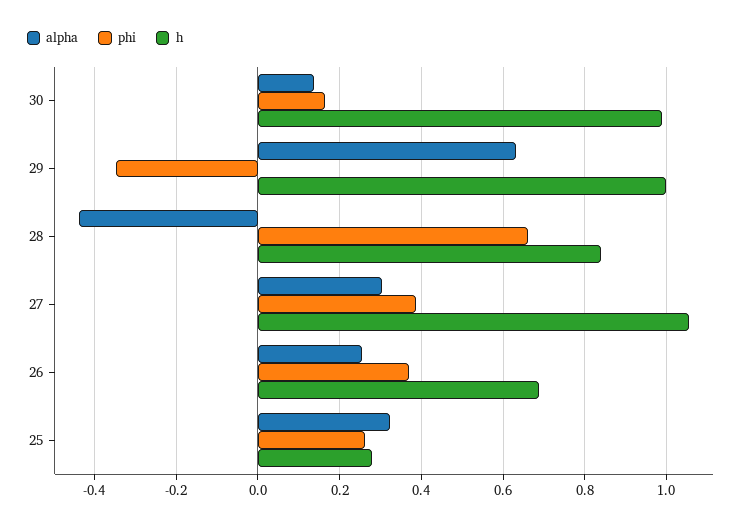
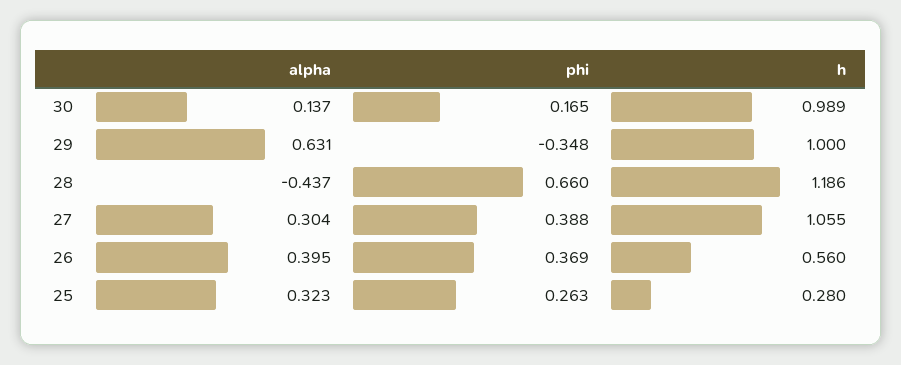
  {
    "alpha": {
      "30": 0.137,
      "29": 0.631,
      "28": -0.437,
      "27": 0.304,
-     "26": 0.26,
+     "26": 0.395,
      "25": 0.323
    },
    "phi": {
      "30": 0.165,
      "29": -0.348,
      "28": 0.66,
      "27": 0.388,
      "26": 0.369,
      "25": 0.263
    },
    "h": {
      "30": 0.989,
      "29": 1,
-     "28": 0.84,
+     "28": 1.186,
      "27": 1.055,
-     "26": 0.68,
+     "26": 0.56,
      "25": 0.28
    }
  }

